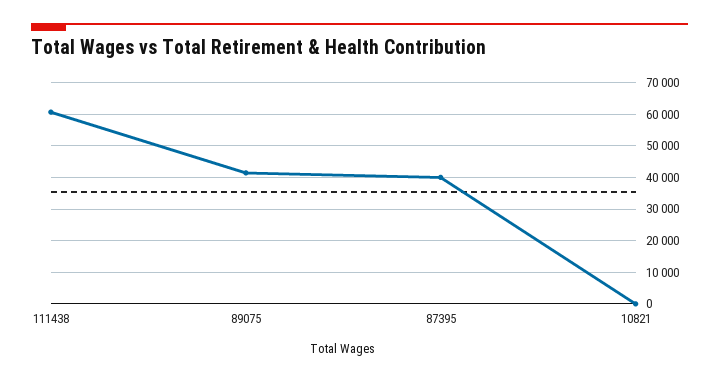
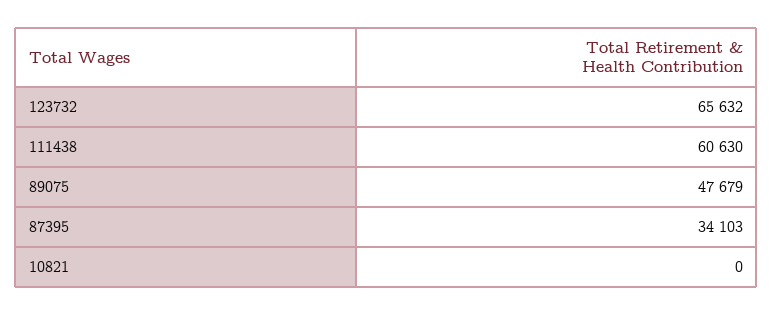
  {
    "111438": 60630,
-   "89075": 42000,
+   "89075": 47679,
-   "87395": 40000,
+   "87395": 34103,
-   "10821": 0
+   "10821": 0,
+   "123732": 65632
  }

